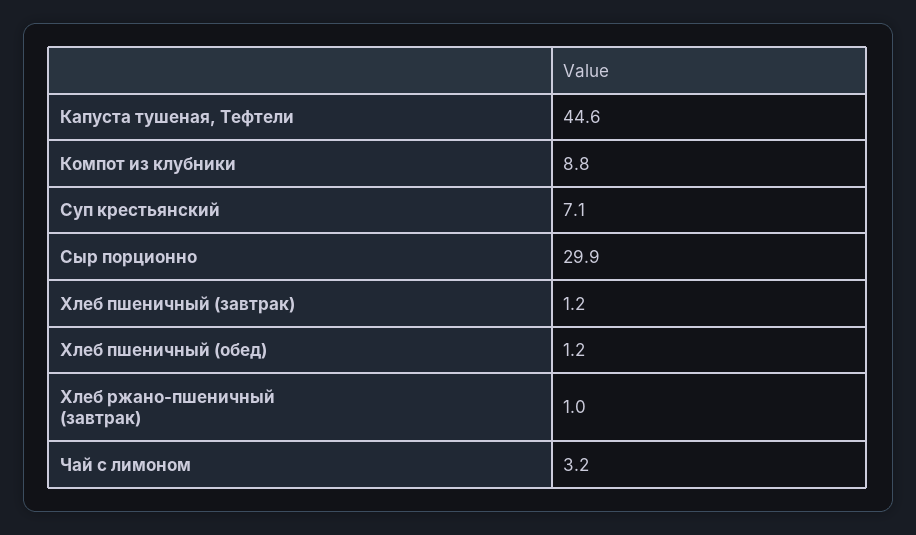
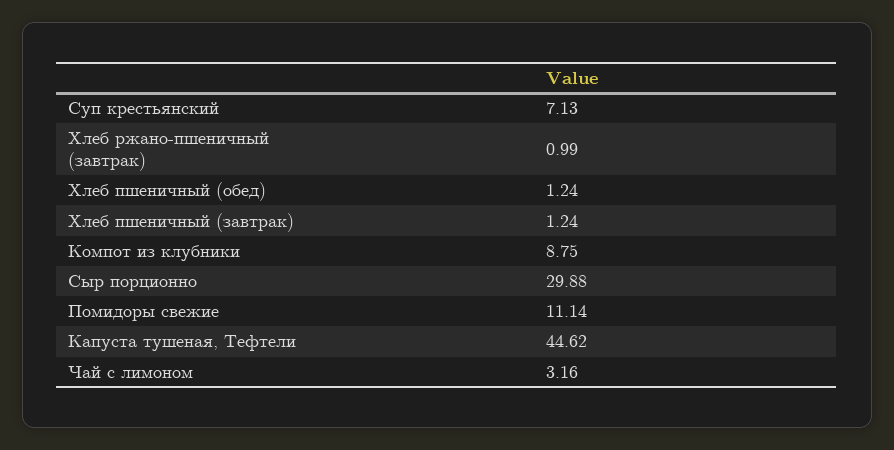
  {
    "Капуста тушеная, Тефтели": 44.62,
    "Компот из клубники": 8.75,
    "Суп крестьянский": 7.13,
    "Сыр порционно": 29.88,
    "Хлеб пшеничный (завтрак)": 1.24,
    "Хлеб пшеничный (обед)": 1.24,
    "Хлеб ржано-пшеничный (завтрак)": 0.99,
-   "Чай с лимоном": 3.16
+   "Чай с лимоном": 3.16,
+   "Помидоры свежие": 11.14
  }

